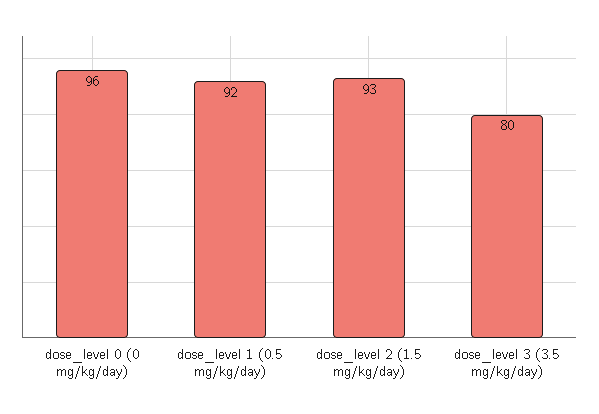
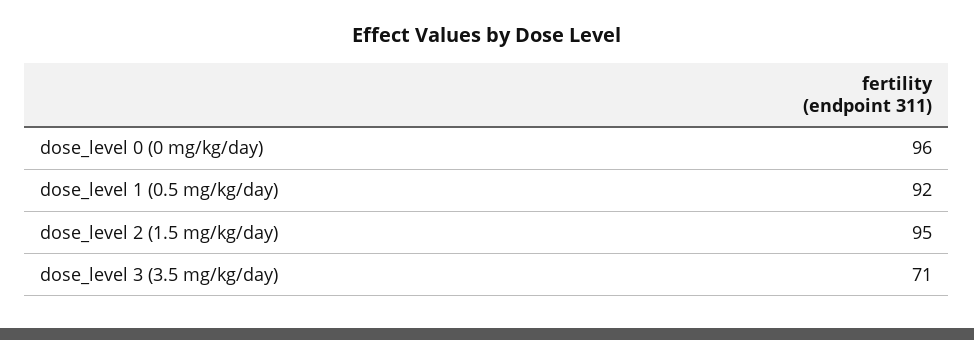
  {
    "dose_level 0 (0 mg/kg/day)": 96,
    "dose_level 1 (0.5 mg/kg/day)": 92,
-   "dose_level 2 (1.5 mg/kg/day)": 93,
+   "dose_level 2 (1.5 mg/kg/day)": 95,
-   "dose_level 3 (3.5 mg/kg/day)": 80
+   "dose_level 3 (3.5 mg/kg/day)": 71
  }

